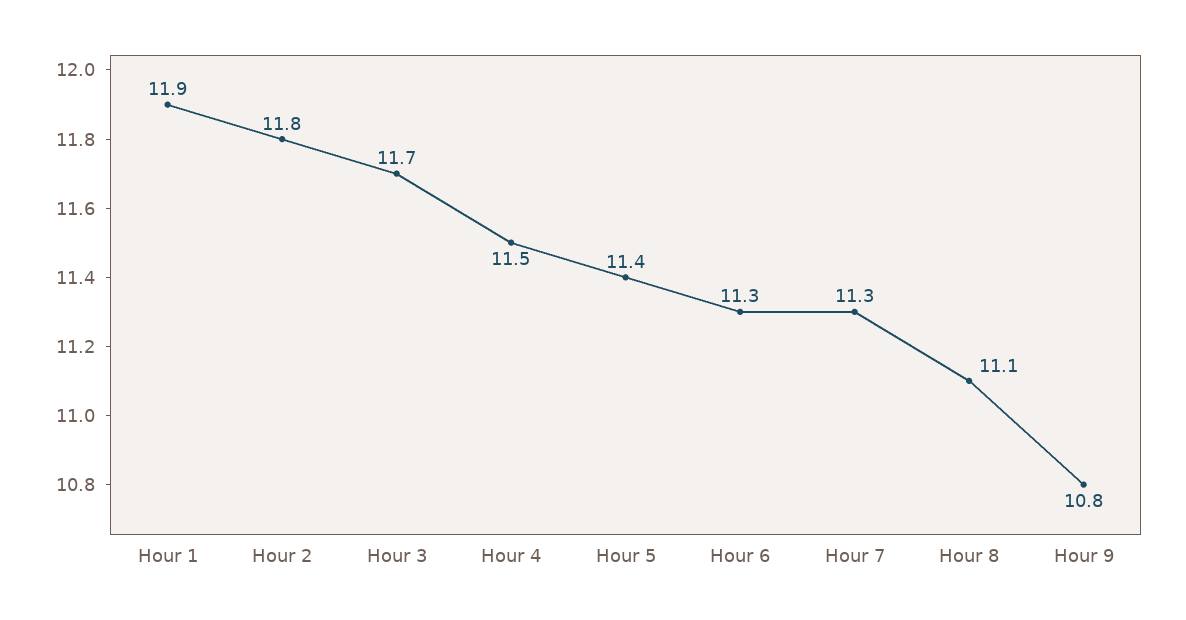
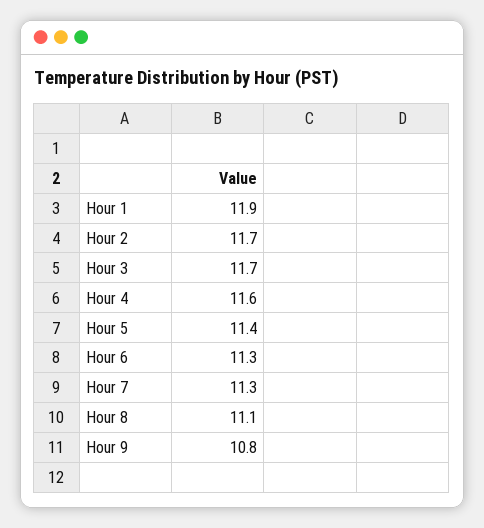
  {
    "Hour 1": 11.9,
-   "Hour 2": 11.8,
+   "Hour 2": 11.7,
    "Hour 3": 11.7,
-   "Hour 4": 11.5,
+   "Hour 4": 11.6,
    "Hour 5": 11.4,
    "Hour 6": 11.3,
    "Hour 7": 11.3,
    "Hour 8": 11.1,
    "Hour 9": 10.8
  }

